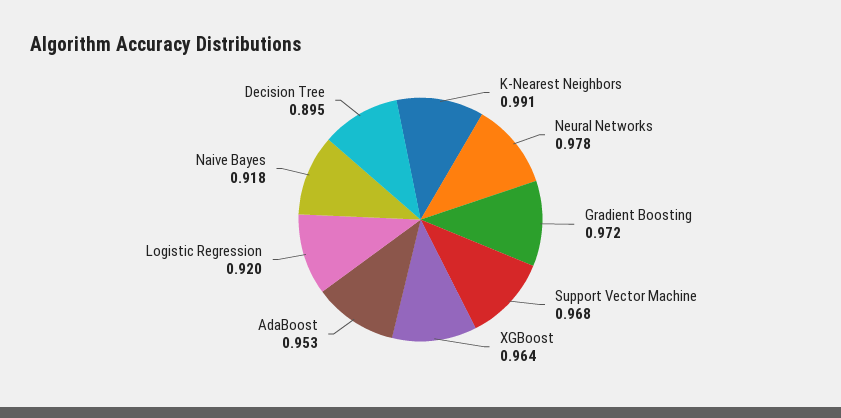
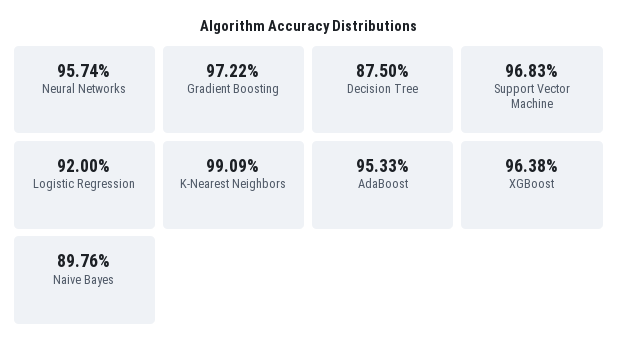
  {
    "K-Nearest Neighbors": 0.9909,
-   "Neural Networks": 0.978,
+   "Neural Networks": 0.9574,
    "Gradient Boosting": 0.9722,
    "Support Vector Machine": 0.9683,
    "XGBoost": 0.9638,
    "AdaBoost": 0.9533,
    "Logistic Regression": 0.92,
-   "Naive Bayes": 0.918,
+   "Naive Bayes": 0.8976,
-   "Decision Tree": 0.895
+   "Decision Tree": 0.875
  }

